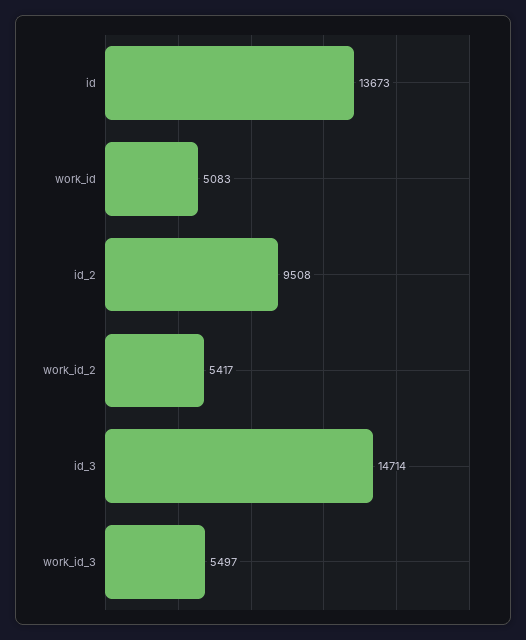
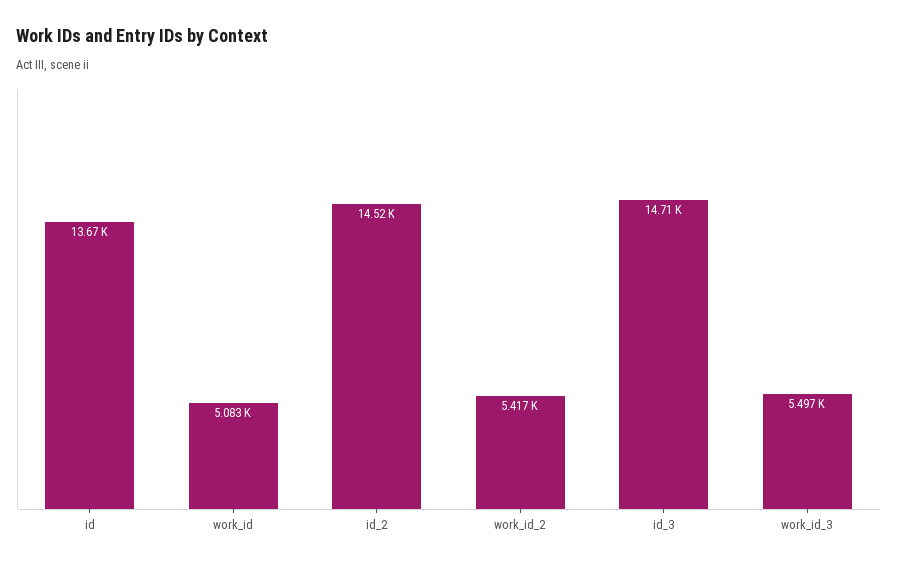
  {
    "id": 13673,
    "work_id": 5083,
-   "id_2": 9508,
+   "id_2": 14520,
    "work_id_2": 5417,
    "id_3": 14714,
    "work_id_3": 5497
  }

